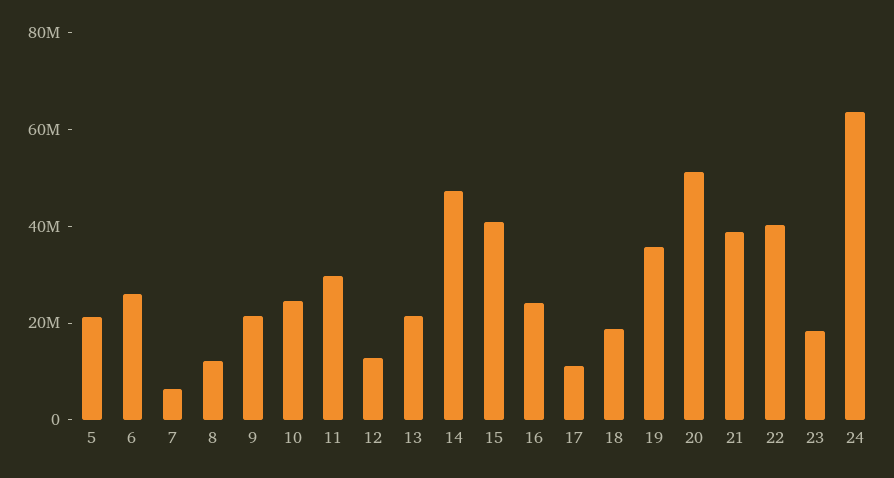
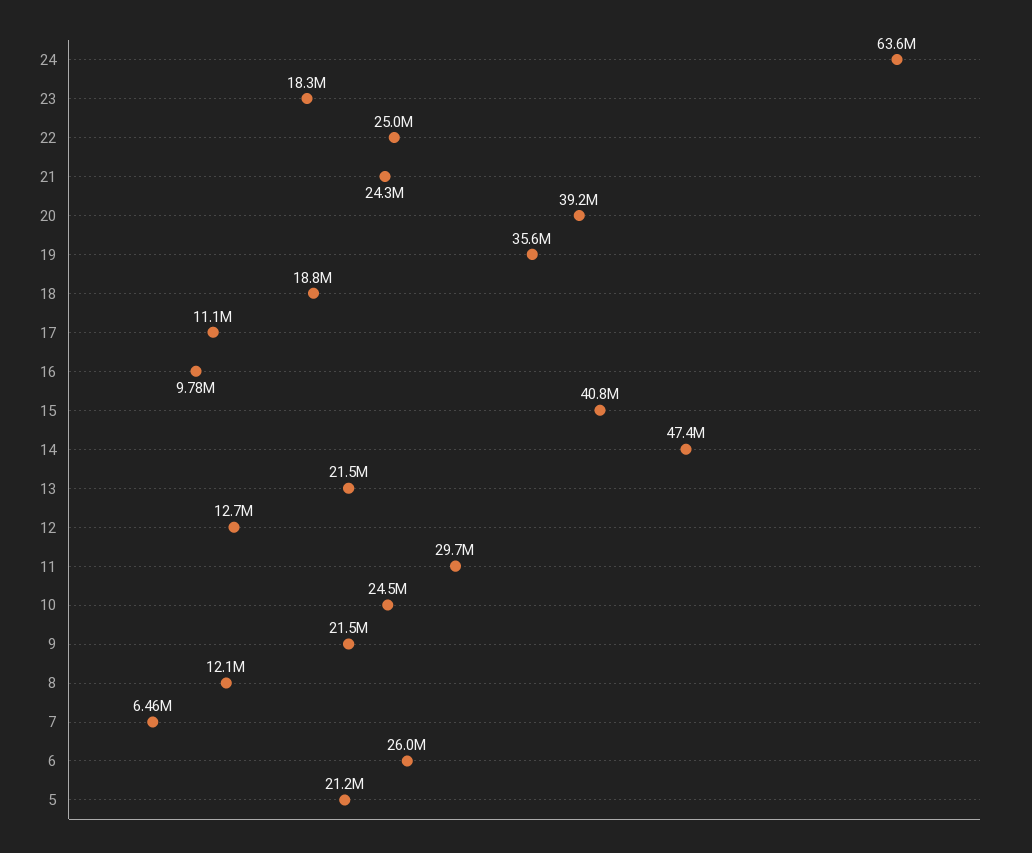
  {
    "5": 21200000,
    "6": 26000000,
    "7": 6460000,
    "8": 12100000,
    "9": 21500000,
    "10": 24500000,
    "11": 29700000,
    "12": 12700000,
    "13": 21500000,
    "14": 47400000,
    "15": 40800000,
-   "16": 25000000,
+   "16": 9780000,
    "17": 11100000,
    "18": 18800000,
    "19": 35600000,
-   "20": 50000000,
+   "20": 39200000,
-   "21": 40000000,
+   "21": 24300000,
-   "22": 40000000,
+   "22": 25000000,
    "23": 18300000,
    "24": 63600000
  }

